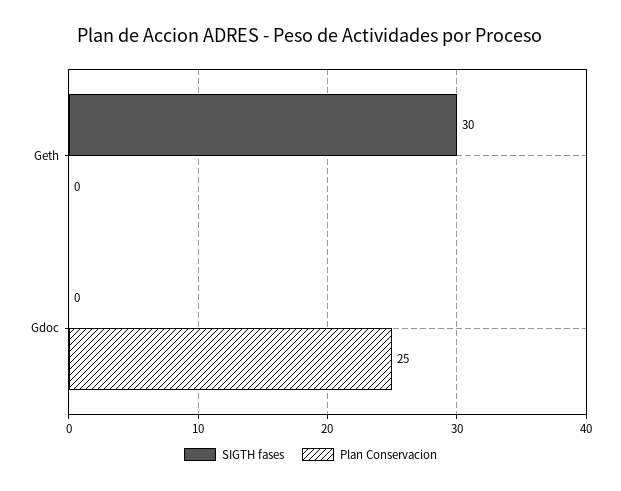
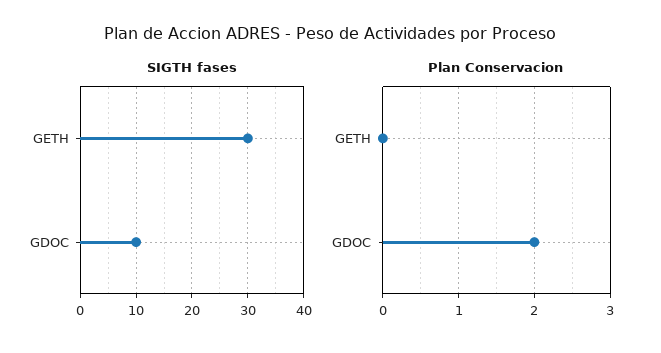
  {
    "SIGTH fases": {
      "Geth": 30,
-     "Gdoc": 0
+     "Gdoc": 10
    },
    "Plan Conservacion": {
      "Geth": 0,
-     "Gdoc": 25
+     "Gdoc": 2
    }
  }

